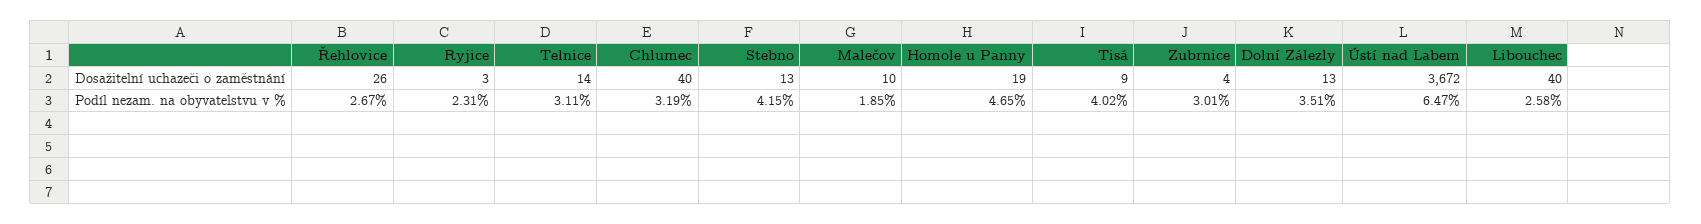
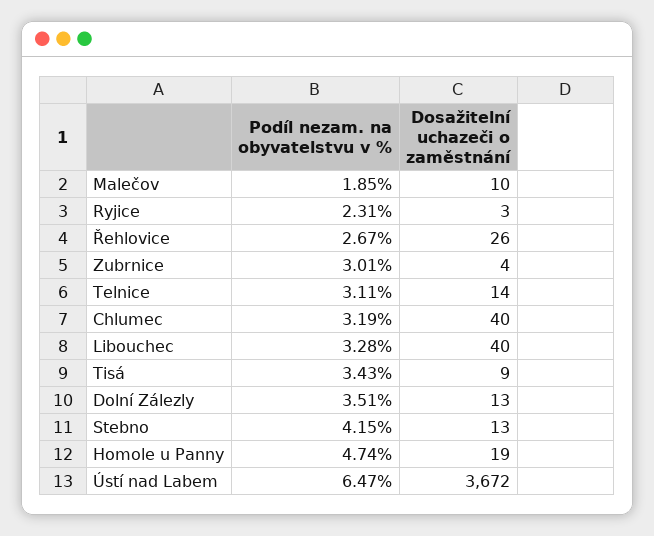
  {
    "Řehlovice": {
      "Dosažitelní uchazeči o zaměstnání": 26,
      "Podíl nezam. na obyvatelstvu v %": 2.67
    },
    "Ryjice": {
      "Dosažitelní uchazeči o zaměstnání": 3,
      "Podíl nezam. na obyvatelstvu v %": 2.31
    },
    "Telnice": {
      "Dosažitelní uchazeči o zaměstnání": 14,
      "Podíl nezam. na obyvatelstvu v %": 3.11
    },
    "Chlumec": {
      "Dosažitelní uchazeči o zaměstnání": 40,
      "Podíl nezam. na obyvatelstvu v %": 3.19
    },
    "Stebno": {
      "Dosažitelní uchazeči o zaměstnání": 13,
      "Podíl nezam. na obyvatelstvu v %": 4.15
    },
    "Malečov": {
      "Dosažitelní uchazeči o zaměstnání": 10,
      "Podíl nezam. na obyvatelstvu v %": 1.85
    },
    "Homole u Panny": {
      "Dosažitelní uchazeči o zaměstnání": 19,
-     "Podíl nezam. na obyvatelstvu v %": 4.65
+     "Podíl nezam. na obyvatelstvu v %": 4.74
    },
    "Tisá": {
      "Dosažitelní uchazeči o zaměstnání": 9,
-     "Podíl nezam. na obyvatelstvu v %": 4.02
+     "Podíl nezam. na obyvatelstvu v %": 3.43
    },
    "Zubrnice": {
      "Dosažitelní uchazeči o zaměstnání": 4,
      "Podíl nezam. na obyvatelstvu v %": 3.01
    },
    "Dolní Zálezly": {
      "Dosažitelní uchazeči o zaměstnání": 13,
      "Podíl nezam. na obyvatelstvu v %": 3.51
    },
    "Ústí nad Labem": {
      "Dosažitelní uchazeči o zaměstnání": 3672,
      "Podíl nezam. na obyvatelstvu v %": 6.47
    },
    "Libouchec": {
      "Dosažitelní uchazeči o zaměstnání": 40,
-     "Podíl nezam. na obyvatelstvu v %": 2.58
+     "Podíl nezam. na obyvatelstvu v %": 3.28
    }
  }

